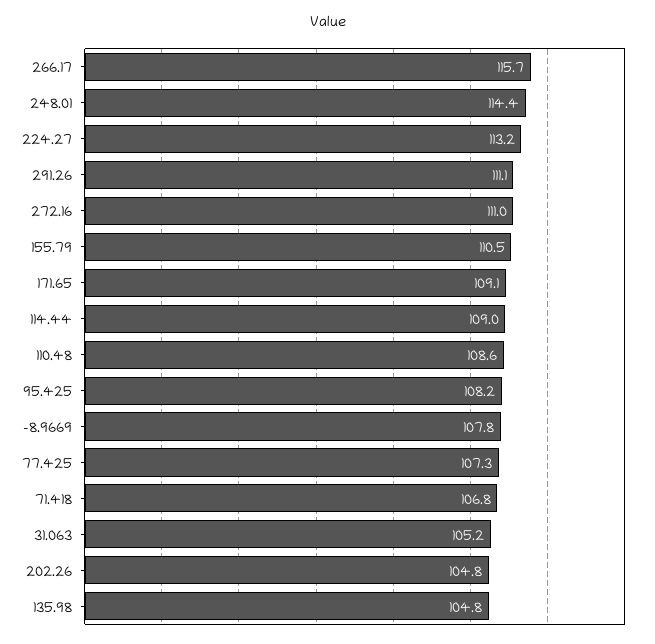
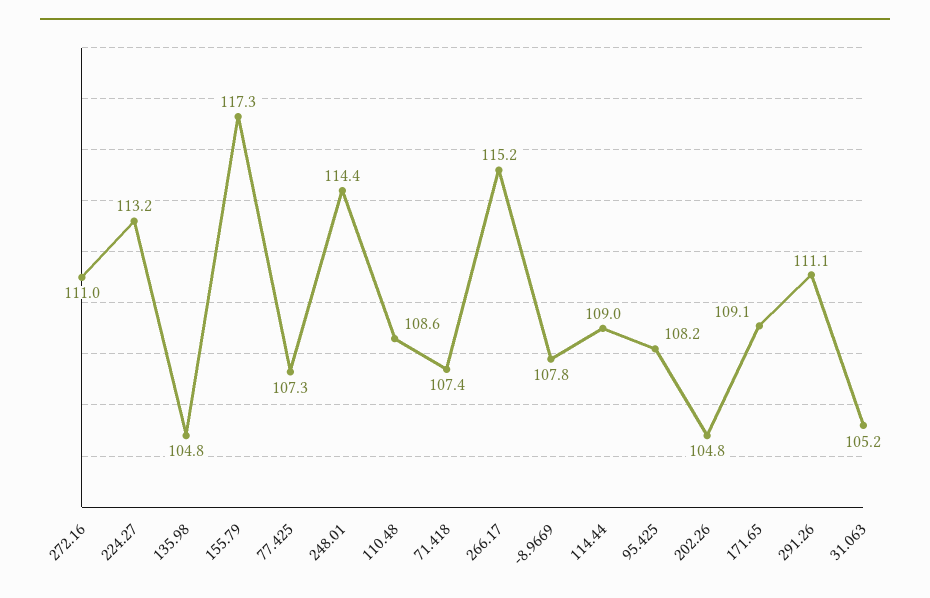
  {
-   "266.17": 115.7,
+   "266.17": 115.2,
    "248.01": 114.4,
    "224.27": 113.2,
    "291.26": 111.1,
    "272.16": 111,
-   "155.79": 110.5,
+   "155.79": 117.3,
    "171.65": 109.1,
    "114.44": 109,
    "110.48": 108.6,
    "95.425": 108.2,
    "-8.9669": 107.8,
    "77.425": 107.3,
-   "71.418": 106.8,
+   "71.418": 107.4,
    "31.063": 105.2,
    "202.26": 104.8,
    "135.98": 104.8
  }

